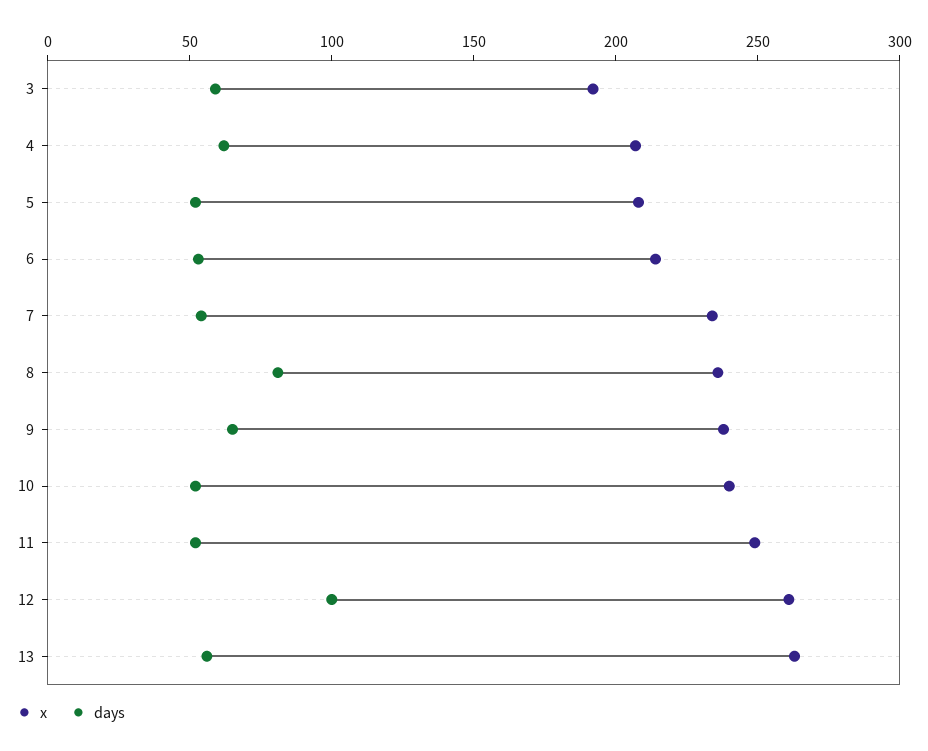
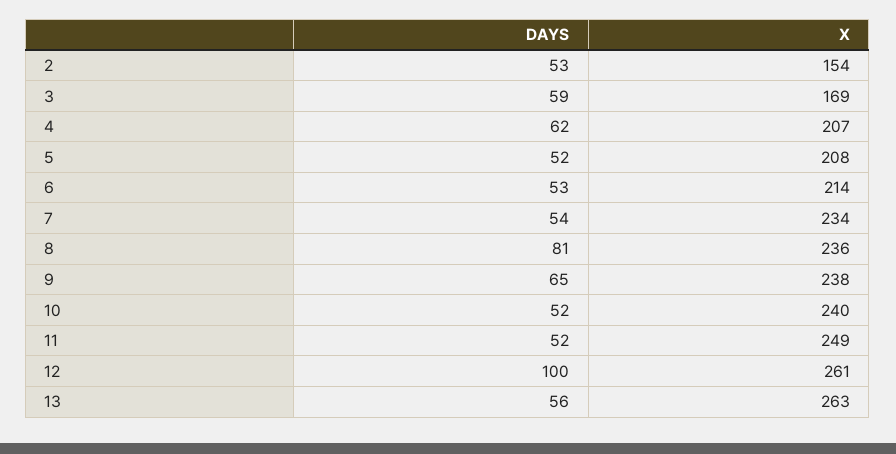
  {
    "x": {
-     "3": 190,
+     "3": 169,
      "4": 207,
      "5": 208,
      "6": 214,
      "7": 234,
      "8": 236,
      "9": 238,
      "10": 240,
      "11": 249,
      "12": 261,
-     "13": 263
+     "13": 263,
+     "2": 154
    },
    "days": {
      "3": 59,
      "4": 62,
      "5": 52,
      "6": 53,
      "7": 54,
      "8": 81,
      "9": 65,
      "10": 52,
      "11": 52,
      "12": 100,
-     "13": 56
+     "13": 56,
+     "2": 53
    }
  }

